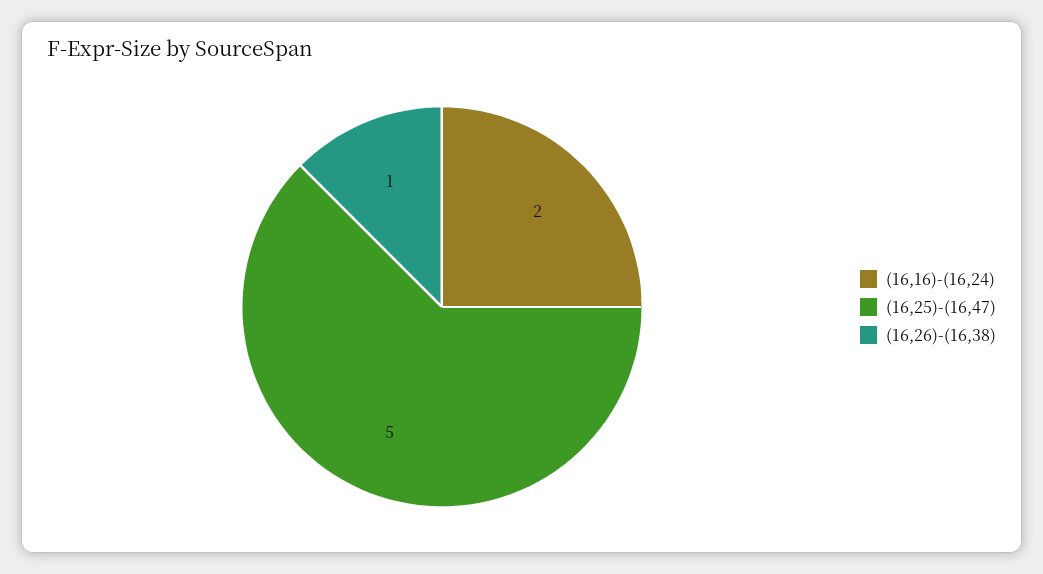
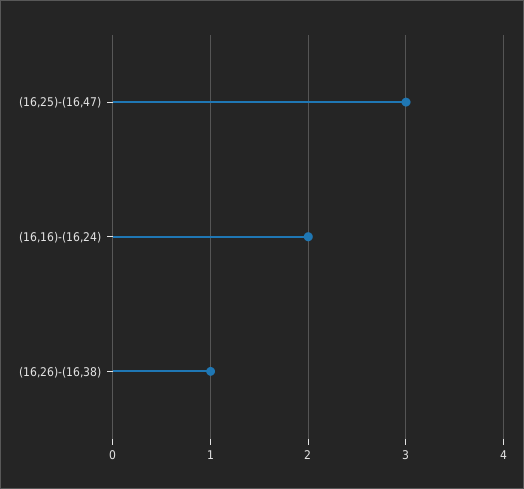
  {
    "(16,16)-(16,24)": 2,
-   "(16,25)-(16,47)": 5,
+   "(16,25)-(16,47)": 3,
    "(16,26)-(16,38)": 1
  }

